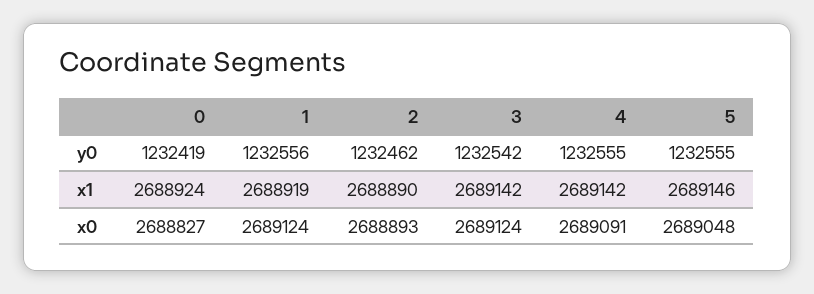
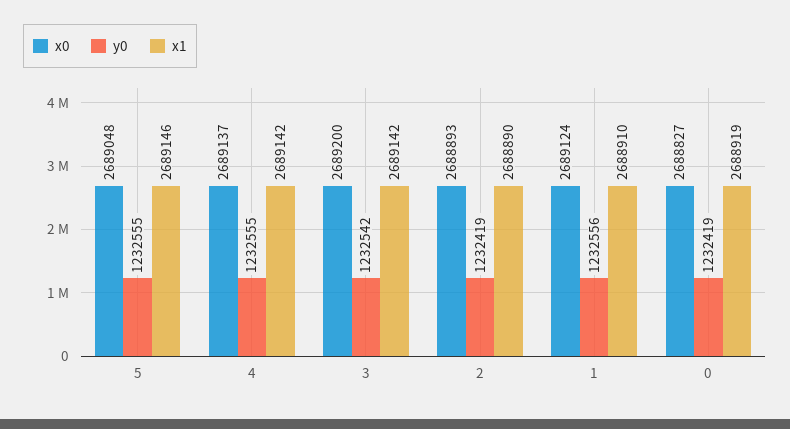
  {
    "y0": {
      "0": 1232419,
      "1": 1232556,
-     "2": 1232462,
+     "2": 1232419,
      "3": 1232542,
      "4": 1232555,
      "5": 1232555
    },
    "x1": {
-     "0": 2688924,
+     "0": 2688919,
-     "1": 2688919,
+     "1": 2688910,
      "2": 2688890,
      "3": 2689142,
      "4": 2689142,
      "5": 2689146
    },
    "x0": {
      "0": 2688827,
      "1": 2689124,
      "2": 2688893,
-     "3": 2689124,
+     "3": 2689200,
-     "4": 2689091,
+     "4": 2689137,
      "5": 2689048
    }
  }

